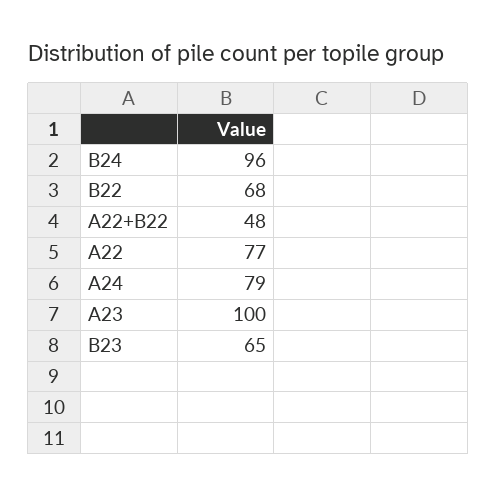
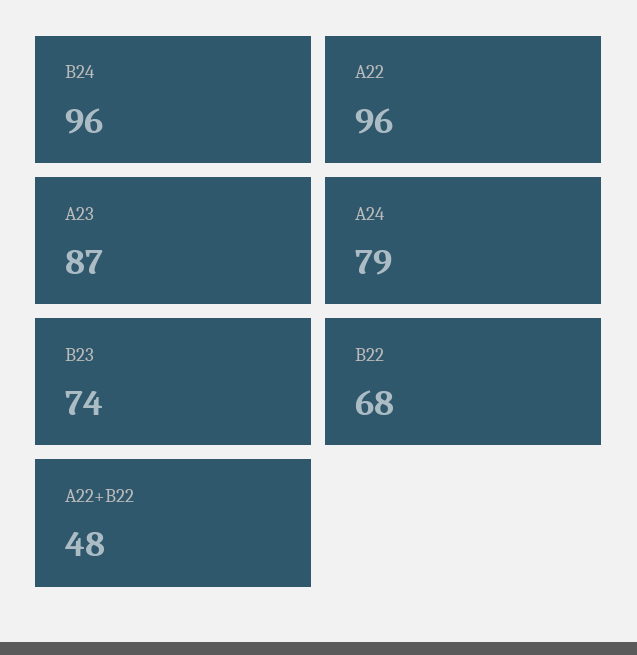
  {
    "B24": 96,
    "B22": 68,
    "A22+B22": 48,
-   "A22": 77,
+   "A22": 96,
    "A24": 79,
-   "A23": 100,
+   "A23": 87,
-   "B23": 65
+   "B23": 74
  }

